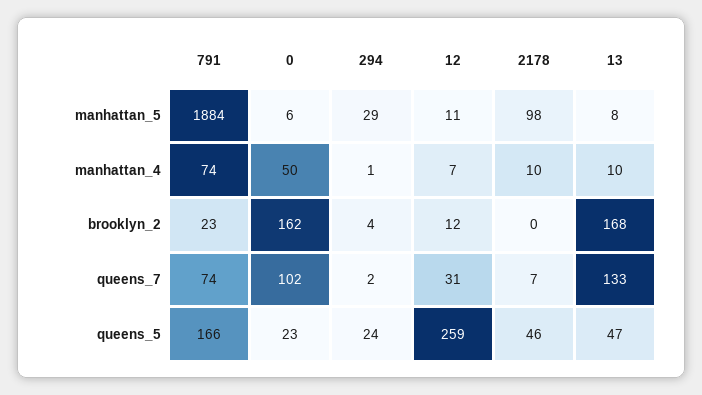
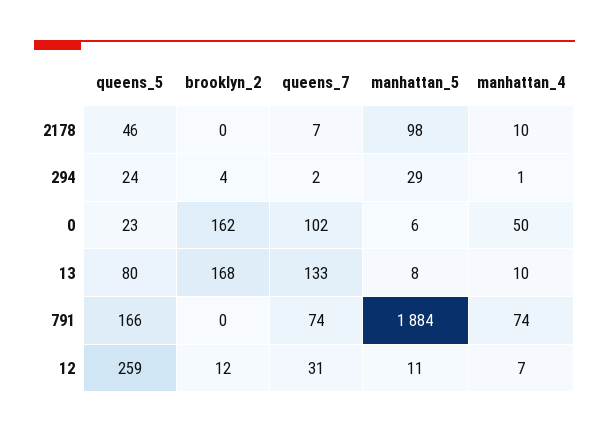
  {
    "791": {
      "manhattan_5": 1884,
      "manhattan_4": 74,
-     "brooklyn_2": 23,
+     "brooklyn_2": 0,
      "queens_7": 74,
      "queens_5": 166
    },
    "0": {
      "manhattan_5": 6,
      "manhattan_4": 50,
      "brooklyn_2": 162,
      "queens_7": 102,
      "queens_5": 23
    },
    "294": {
      "manhattan_5": 29,
      "manhattan_4": 1,
      "brooklyn_2": 4,
      "queens_7": 2,
      "queens_5": 24
    },
    "12": {
      "manhattan_5": 11,
      "manhattan_4": 7,
      "brooklyn_2": 12,
      "queens_7": 31,
      "queens_5": 259
    },
    "2178": {
      "manhattan_5": 98,
      "manhattan_4": 10,
      "brooklyn_2": 0,
      "queens_7": 7,
      "queens_5": 46
    },
    "13": {
      "manhattan_5": 8,
      "manhattan_4": 10,
      "brooklyn_2": 168,
      "queens_7": 133,
-     "queens_5": 47
+     "queens_5": 80
    }
  }

